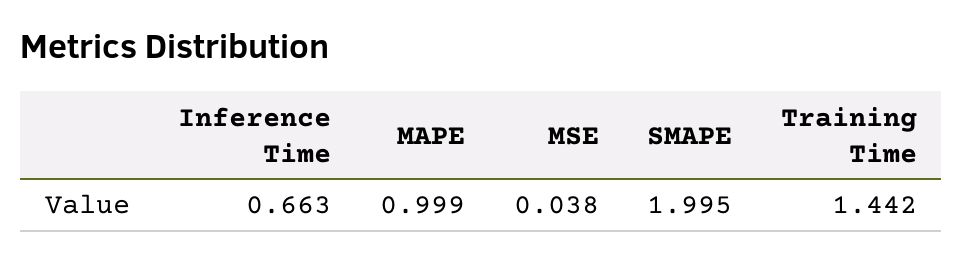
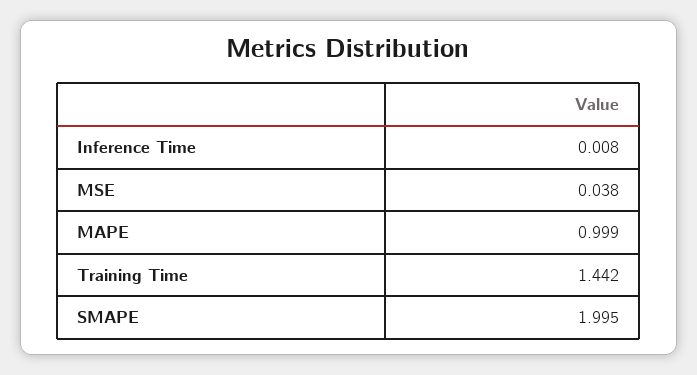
  {
-   "Inference Time": 0.663,
+   "Inference Time": 0.008,
    "MAPE": 0.999,
    "MSE": 0.038,
    "SMAPE": 1.995,
    "Training Time": 1.442
  }

